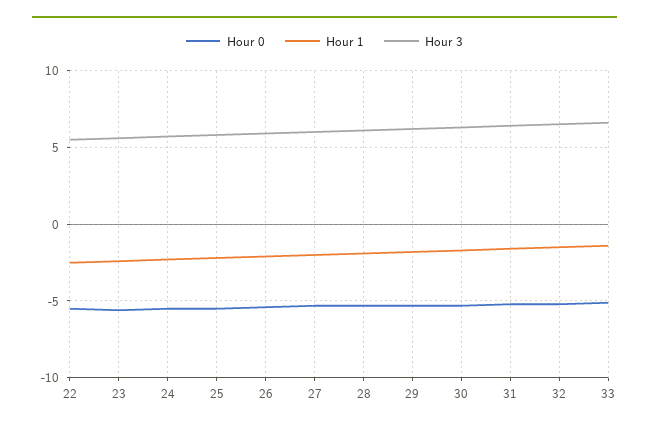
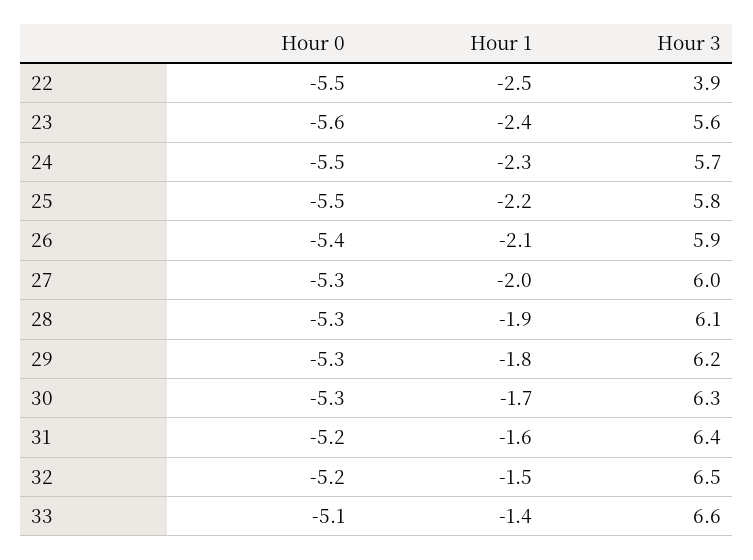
  {
    "Hour 0": {
      "22": -5.5,
      "23": -5.6,
      "24": -5.5,
      "25": -5.5,
      "26": -5.4,
      "27": -5.3,
      "28": -5.3,
      "29": -5.3,
      "30": -5.3,
      "31": -5.2,
      "32": -5.2,
      "33": -5.1
    },
    "Hour 1": {
      "22": -2.5,
      "23": -2.4,
      "24": -2.3,
      "25": -2.2,
      "26": -2.1,
      "27": -2,
      "28": -1.9,
      "29": -1.8,
      "30": -1.7,
      "31": -1.6,
      "32": -1.5,
      "33": -1.4
    },
    "Hour 3": {
-     "22": 5.5,
+     "22": 3.9,
      "23": 5.6,
      "24": 5.7,
      "25": 5.8,
      "26": 5.9,
      "27": 6,
      "28": 6.1,
      "29": 6.2,
      "30": 6.3,
      "31": 6.4,
      "32": 6.5,
      "33": 6.6
    }
  }

